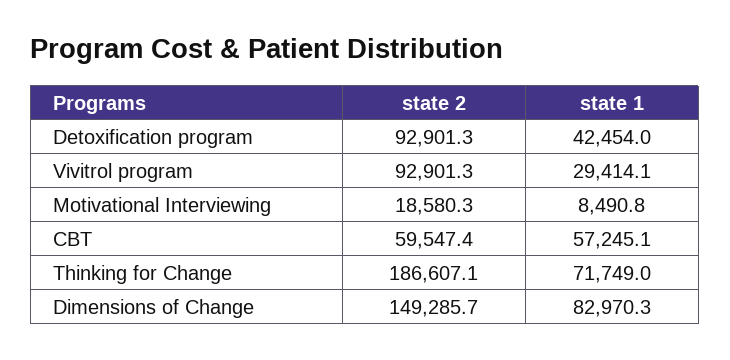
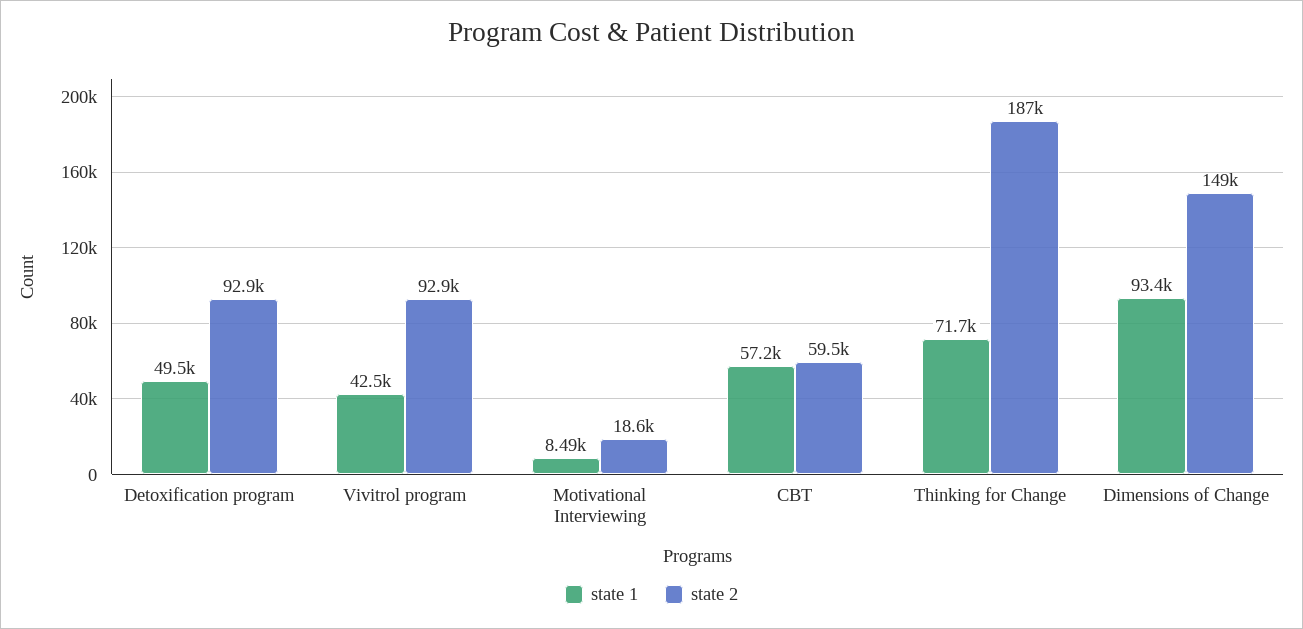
  {
    "state 2": {
      "Detoxification program": 92901.3,
      "Vivitrol program": 92901.3,
      "Motivational Interviewing": 18580.3,
      "CBT": 59547.4,
      "Thinking for Change": 186607.1,
      "Dimensions of Change": 149285.7
    },
    "state 1": {
-     "Detoxification program": 42454,
+     "Detoxification program": 49500,
-     "Vivitrol program": 29414.1,
+     "Vivitrol program": 42500,
      "Motivational Interviewing": 8490.8,
      "CBT": 57245.1,
      "Thinking for Change": 71749,
-     "Dimensions of Change": 82970.3
+     "Dimensions of Change": 93400
    }
  }

